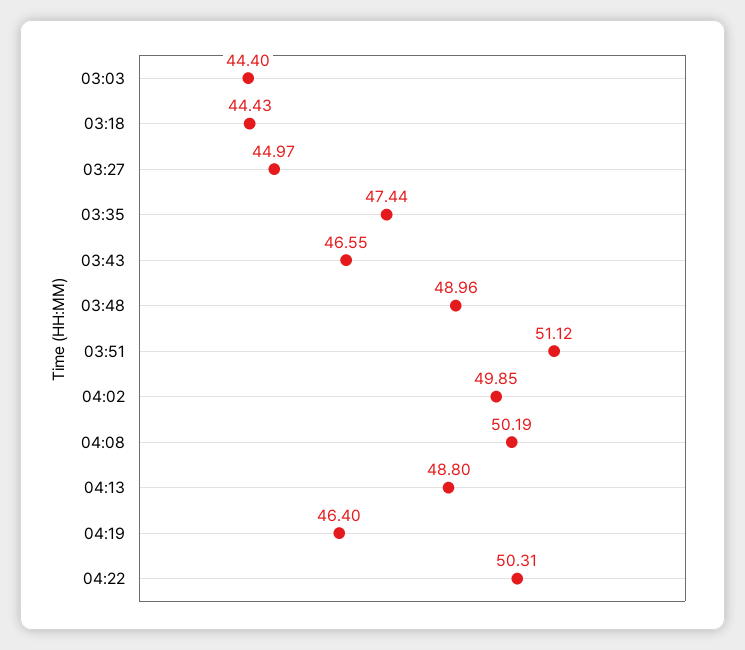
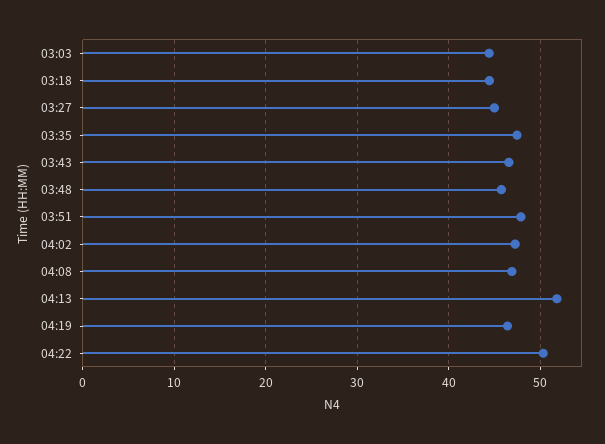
  {
    "03:03": 44.4,
    "03:18": 44.43,
    "03:27": 44.97,
    "03:35": 47.44,
    "03:43": 46.55,
-   "03:48": 48.96,
+   "03:48": 46,
-   "03:51": 51.12,
+   "03:51": 48,
-   "04:02": 49.85,
+   "04:02": 47,
-   "04:08": 50.19,
+   "04:08": 47,
-   "04:13": 48.8,
+   "04:13": 52,
    "04:19": 46.4,
    "04:22": 50.31
  }

